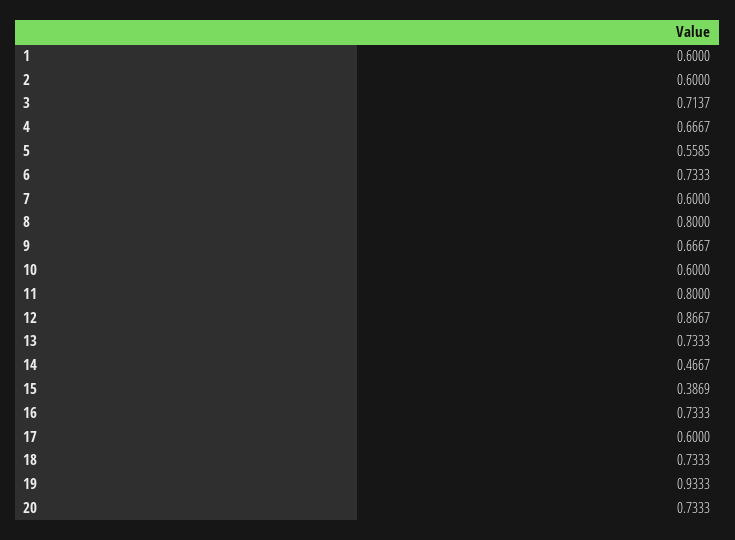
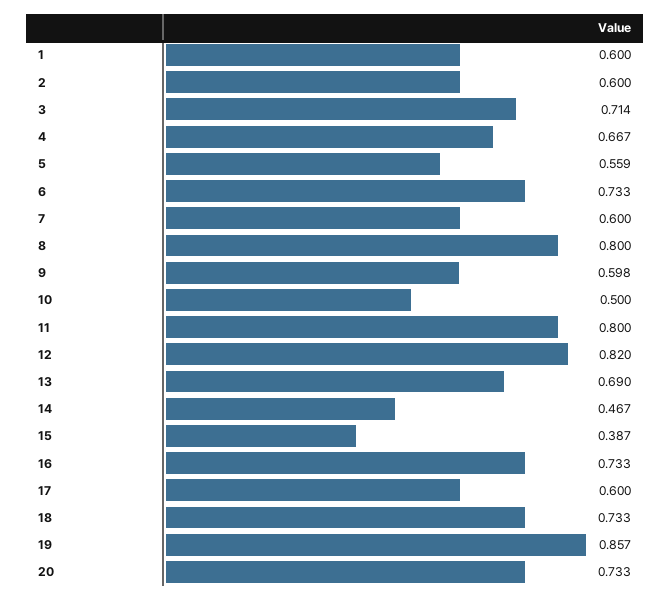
  {
    "1": 0.6,
    "2": 0.6,
    "3": 0.7137,
    "4": 0.6667,
    "5": 0.5585,
    "6": 0.7333,
    "7": 0.6,
    "8": 0.8,
-   "9": 0.6667,
+   "9": 0.598,
-   "10": 0.6,
+   "10": 0.5,
    "11": 0.8,
-   "12": 0.8667,
+   "12": 0.82,
-   "13": 0.7333,
+   "13": 0.69,
    "14": 0.4667,
    "15": 0.3869,
    "16": 0.7333,
    "17": 0.6,
    "18": 0.7333,
-   "19": 0.9333,
+   "19": 0.857,
    "20": 0.7333
  }

